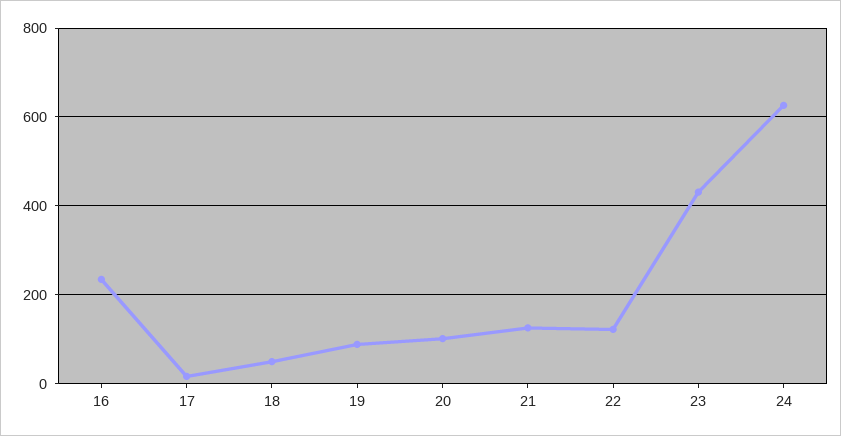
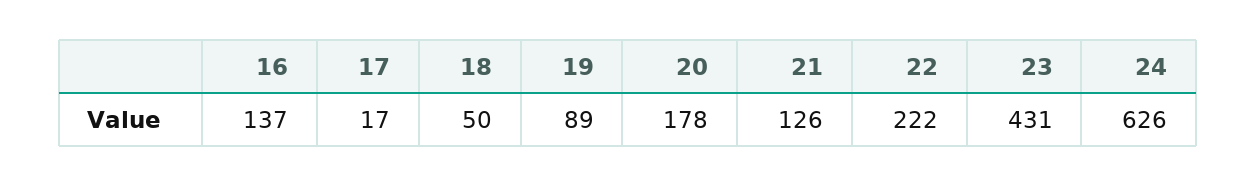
  {
-   "16": 240,
+   "16": 137,
    "17": 17,
    "18": 50,
    "19": 89,
-   "20": 100,
+   "20": 178,
    "21": 126,
-   "22": 120,
+   "22": 222,
    "23": 431,
    "24": 626
  }

